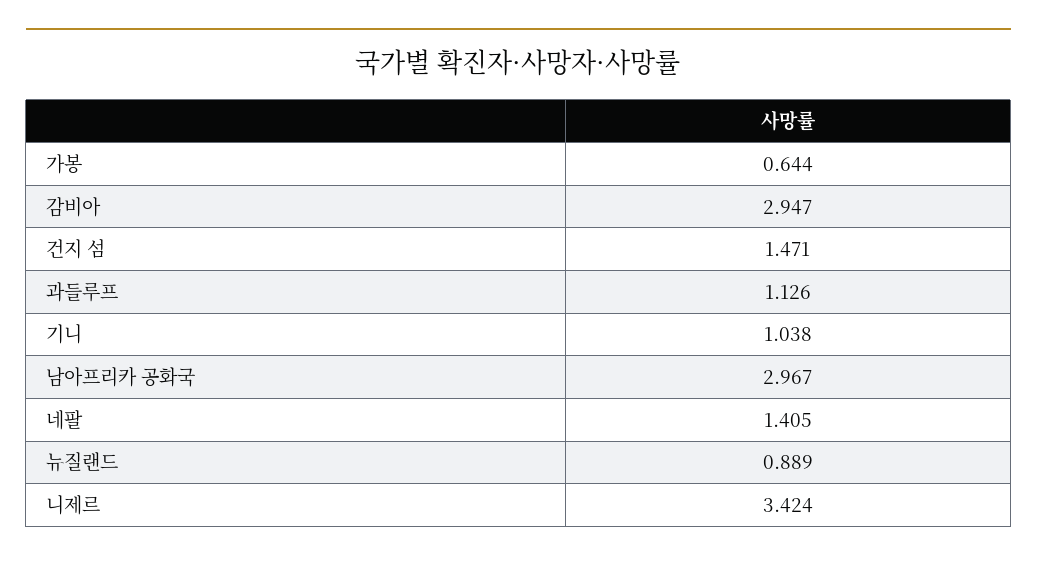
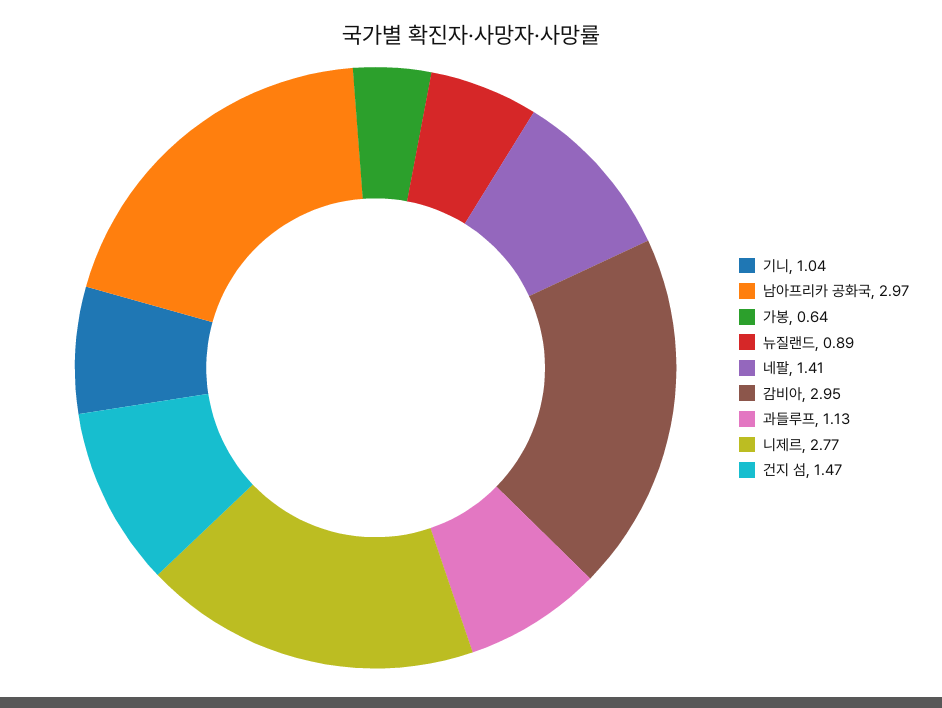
  {
    "가봉": 0.644,
    "감비아": 2.947,
    "건지 섬": 1.471,
    "과들루프": 1.126,
    "기니": 1.038,
    "남아프리카 공화국": 2.967,
    "네팔": 1.405,
    "뉴질랜드": 0.889,
-   "니제르": 3.424
+   "니제르": 2.77
  }

